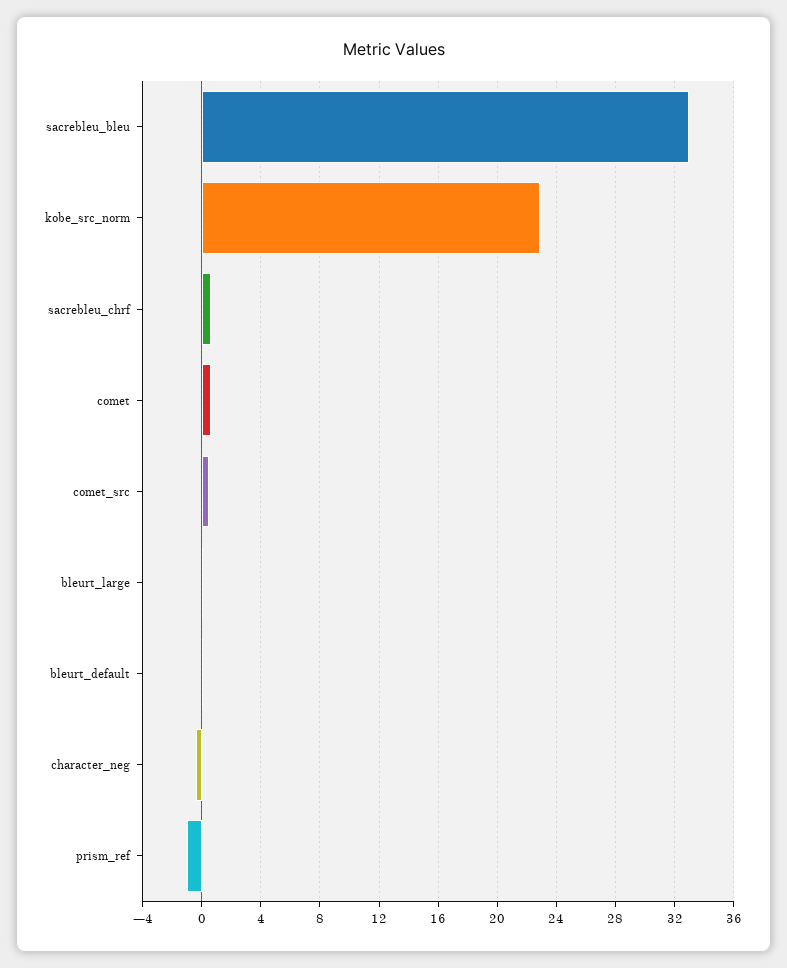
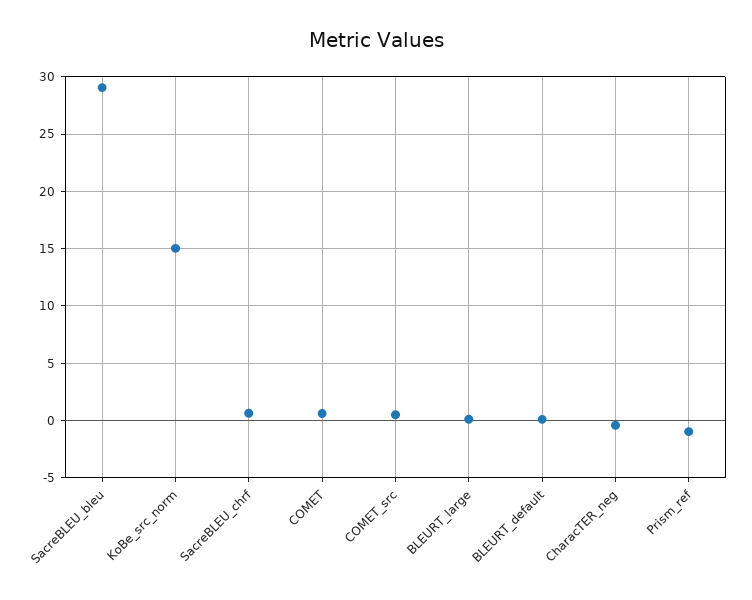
  {
-   "sacrebleu_bleu": 33,
+   "sacrebleu_bleu": 29,
-   "kobe_src_norm": 23,
+   "kobe_src_norm": 15,
    "sacrebleu_chrf": 0.5,
    "comet": 0.5,
    "comet_src": 0.5,
    "bleurt_large": 0,
    "bleurt_default": 0,
    "character_neg": -0.5,
    "prism_ref": -1
  }

